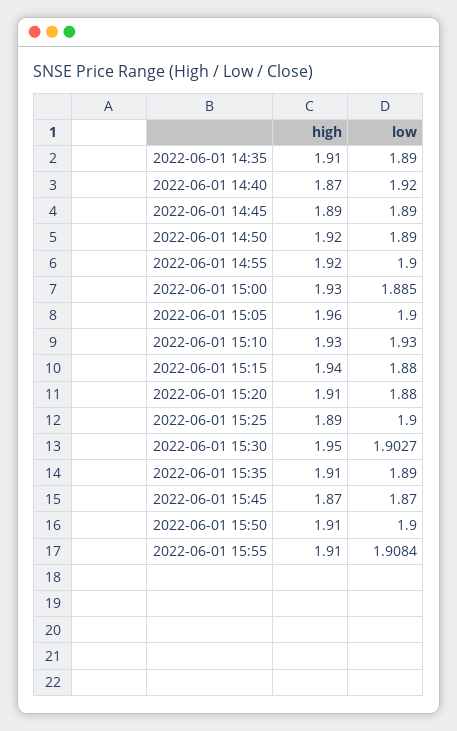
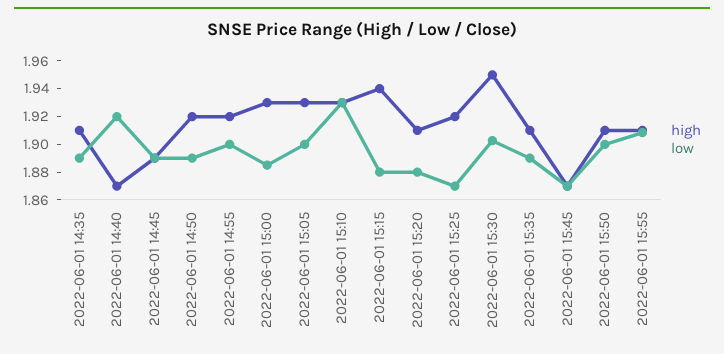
  {
    "high": {
      "2022-06-01 14:35": 1.91,
      "2022-06-01 14:40": 1.87,
      "2022-06-01 14:45": 1.89,
      "2022-06-01 14:50": 1.92,
      "2022-06-01 14:55": 1.92,
      "2022-06-01 15:00": 1.93,
-     "2022-06-01 15:05": 1.96,
+     "2022-06-01 15:05": 1.93,
      "2022-06-01 15:10": 1.93,
      "2022-06-01 15:15": 1.94,
      "2022-06-01 15:20": 1.91,
-     "2022-06-01 15:25": 1.89,
+     "2022-06-01 15:25": 1.92,
      "2022-06-01 15:30": 1.95,
      "2022-06-01 15:35": 1.91,
      "2022-06-01 15:45": 1.87,
      "2022-06-01 15:50": 1.91,
      "2022-06-01 15:55": 1.91
    },
    "low": {
      "2022-06-01 14:35": 1.89,
      "2022-06-01 14:40": 1.92,
      "2022-06-01 14:45": 1.89,
      "2022-06-01 14:50": 1.89,
      "2022-06-01 14:55": 1.9,
      "2022-06-01 15:00": 1.885,
      "2022-06-01 15:05": 1.9,
      "2022-06-01 15:10": 1.93,
      "2022-06-01 15:15": 1.88,
      "2022-06-01 15:20": 1.88,
-     "2022-06-01 15:25": 1.9,
+     "2022-06-01 15:25": 1.87,
      "2022-06-01 15:30": 1.9027,
      "2022-06-01 15:35": 1.89,
      "2022-06-01 15:45": 1.87,
      "2022-06-01 15:50": 1.9,
      "2022-06-01 15:55": 1.9084
    }
  }

